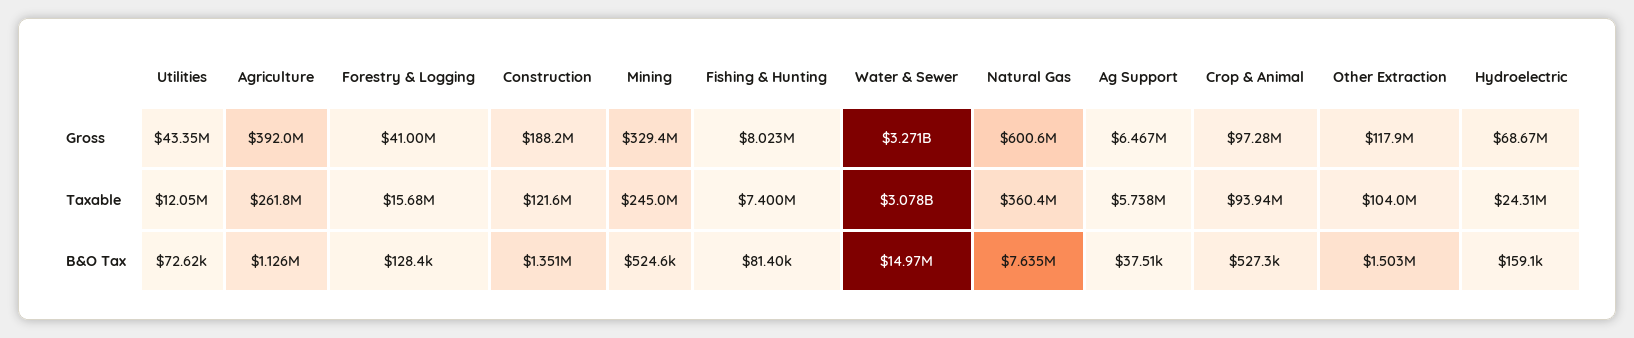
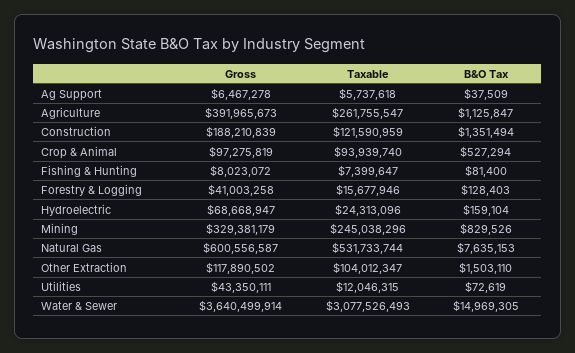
  {
    "Utilities": {
      "Gross": 43350111,
      "Taxable": 12046315,
      "B&O Tax": 72619
    },
    "Agriculture": {
      "Gross": 391965673,
      "Taxable": 261755547,
      "B&O Tax": 1125847
    },
    "Forestry & Logging": {
      "Gross": 41003258,
      "Taxable": 15677946,
      "B&O Tax": 128403
    },
    "Construction": {
      "Gross": 188210839,
      "Taxable": 121590959,
      "B&O Tax": 1351494
    },
    "Mining": {
      "Gross": 329381179,
      "Taxable": 245038296,
-     "B&O Tax": 524600
+     "B&O Tax": 829526
    },
    "Fishing & Hunting": {
      "Gross": 8023072,
      "Taxable": 7399647,
      "B&O Tax": 81400
    },
    "Water & Sewer": {
-     "Gross": 3271000000,
+     "Gross": 3640499914,
      "Taxable": 3077526493,
      "B&O Tax": 14969305
    },
    "Natural Gas": {
      "Gross": 600556587,
-     "Taxable": 360400000,
+     "Taxable": 531733744,
      "B&O Tax": 7635153
    },
    "Ag Support": {
      "Gross": 6467278,
      "Taxable": 5737618,
      "B&O Tax": 37509
    },
    "Crop & Animal": {
      "Gross": 97275819,
      "Taxable": 93939740,
      "B&O Tax": 527294
    },
    "Other Extraction": {
      "Gross": 117890502,
      "Taxable": 104012347,
      "B&O Tax": 1503110
    },
    "Hydroelectric": {
      "Gross": 68668947,
      "Taxable": 24313096,
      "B&O Tax": 159104
    }
  }

